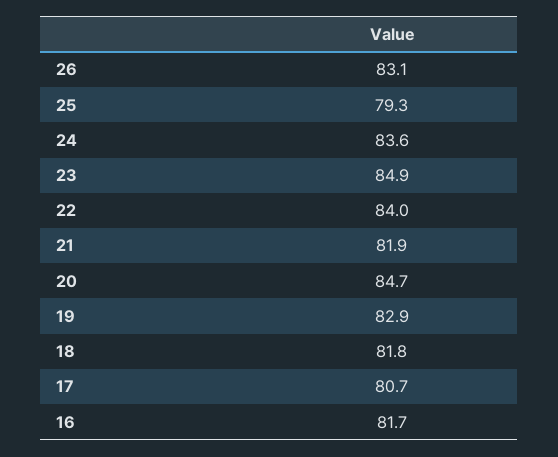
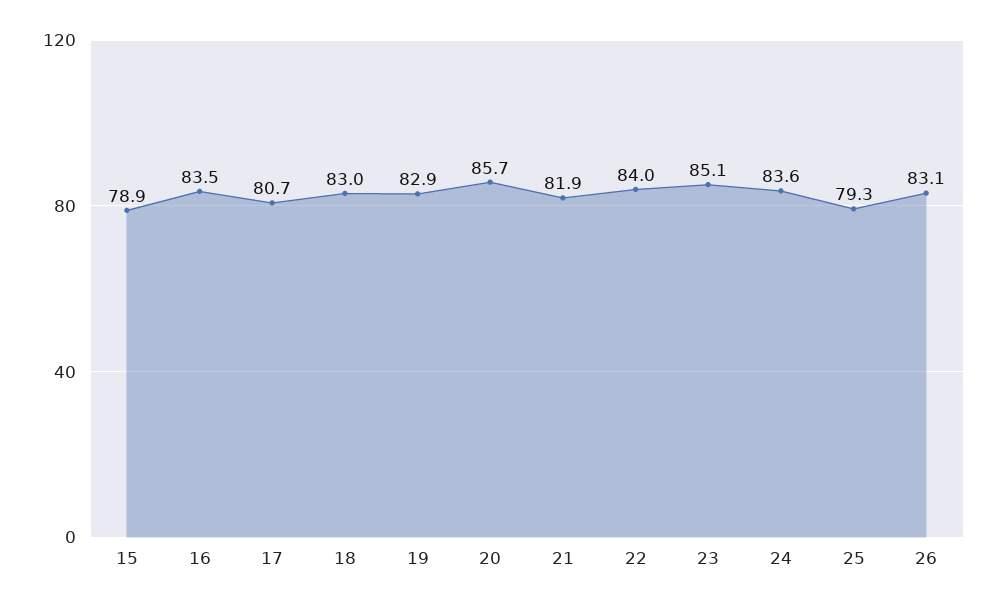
  {
    "26": 83.1,
    "25": 79.3,
    "24": 83.6,
-   "23": 84.9,
+   "23": 85.1,
    "22": 84,
    "21": 81.9,
-   "20": 84.7,
+   "20": 85.7,
    "19": 82.9,
-   "18": 81.8,
+   "18": 83,
    "17": 80.7,
-   "16": 81.7
+   "16": 83.5,
+   "15": 78.9
  }

